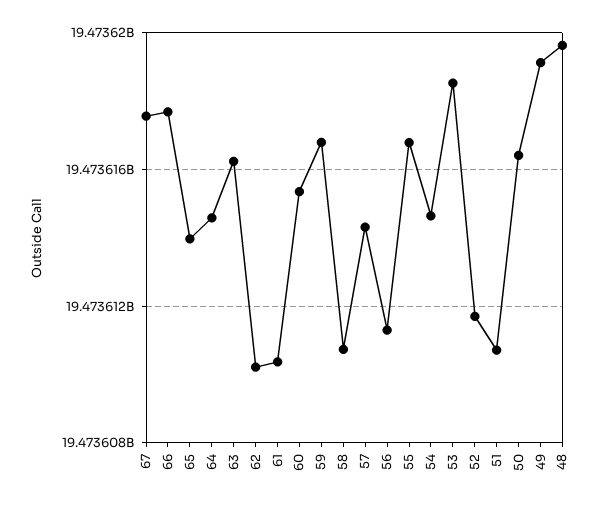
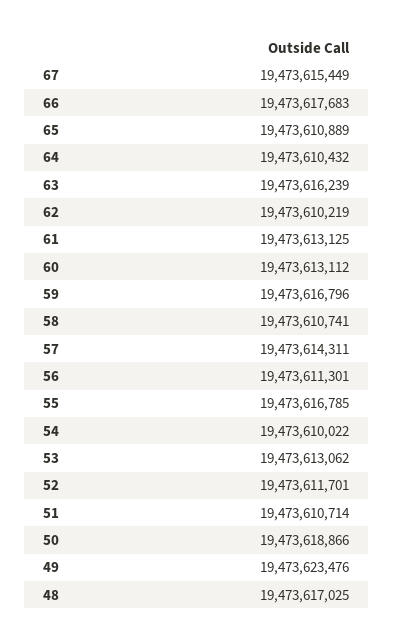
  {
-   "67": 19473617500,
+   "67": 19473615449,
    "66": 19473617683,
-   "65": 19473614000,
+   "65": 19473610889,
-   "64": 19473614500,
+   "64": 19473610432,
    "63": 19473616239,
    "62": 19473610219,
-   "61": 19473610500,
+   "61": 19473613125,
-   "60": 19473615500,
+   "60": 19473613112,
    "59": 19473616796,
    "58": 19473610741,
    "57": 19473614311,
    "56": 19473611301,
    "55": 19473616785,
-   "54": 19473614500,
+   "54": 19473610022,
-   "53": 19473618500,
+   "53": 19473613062,
    "52": 19473611701,
    "51": 19473610714,
-   "50": 19473616500,
+   "50": 19473618866,
-   "49": 19473619000,
+   "49": 19473623476,
-   "48": 19473619500
+   "48": 19473617025
  }

